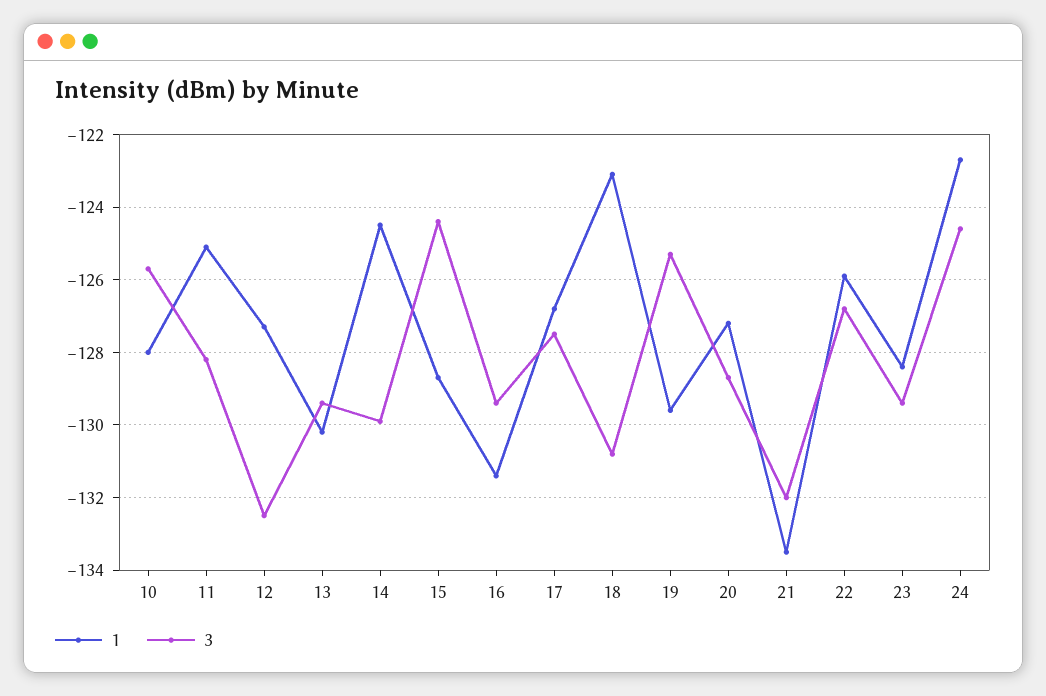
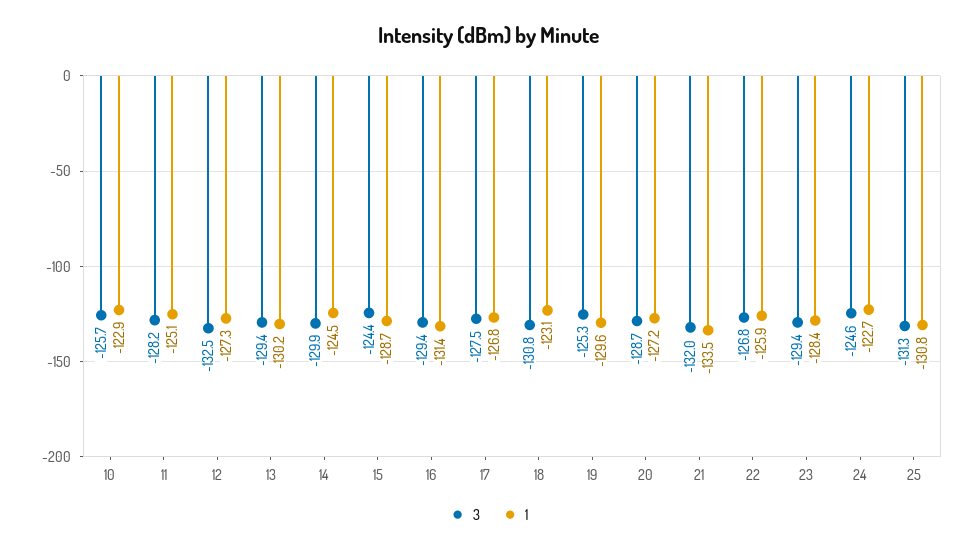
  {
    "1": {
-     "10": -128,
+     "10": -122.9,
      "11": -125.1,
      "12": -127.3,
      "13": -130.2,
      "14": -124.5,
      "15": -128.7,
      "16": -131.4,
      "17": -126.8,
      "18": -123.1,
      "19": -129.6,
      "20": -127.2,
      "21": -133.5,
      "22": -125.9,
      "23": -128.4,
-     "24": -122.7
+     "24": -122.7,
+     "25": -130.8
    },
    "3": {
      "10": -125.7,
      "11": -128.2,
      "12": -132.5,
      "13": -129.4,
      "14": -129.9,
      "15": -124.4,
      "16": -129.4,
      "17": -127.5,
      "18": -130.8,
      "19": -125.3,
      "20": -128.7,
      "21": -132,
      "22": -126.8,
      "23": -129.4,
-     "24": -124.6
+     "24": -124.6,
+     "25": -131.3
    }
  }

